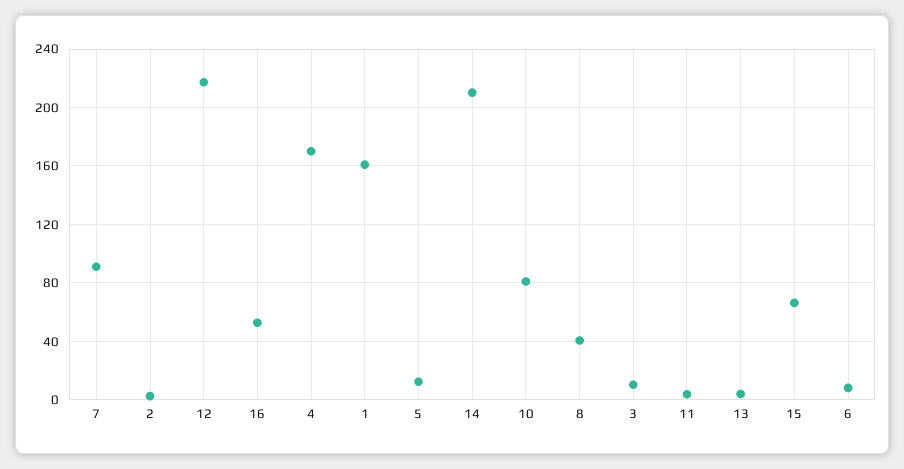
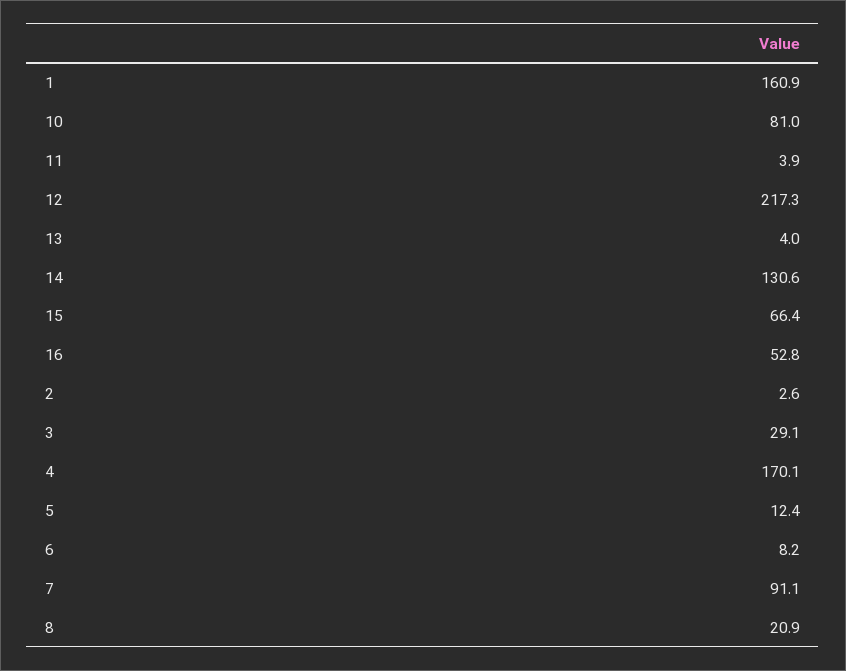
  {
    "7": 91.1,
    "2": 2.6,
    "12": 217.3,
    "16": 52.8,
    "4": 170.1,
    "1": 160.9,
    "5": 12.4,
-   "14": 210,
+   "14": 130.6,
    "10": 81,
-   "8": 40,
+   "8": 20.9,
-   "3": 10,
+   "3": 29.1,
    "11": 3.9,
    "13": 4,
    "15": 66.4,
    "6": 8.2
  }

